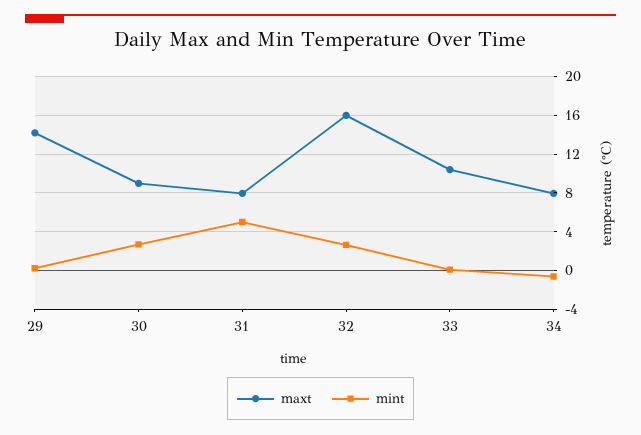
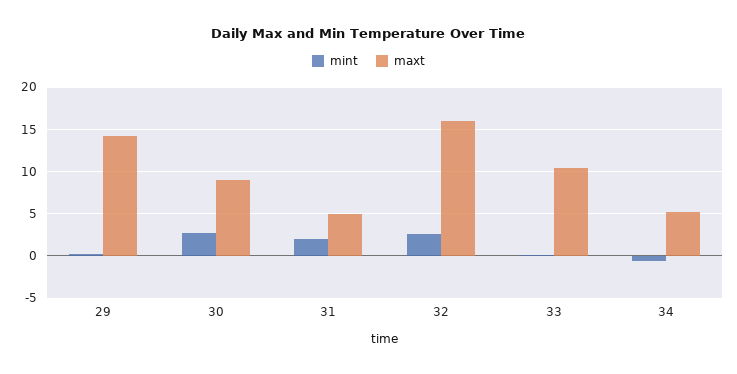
  {
    "maxt": {
      "29": 14,
      "30": 9,
-     "31": 8,
+     "31": 5,
      "32": 16,
      "33": 10,
-     "34": 8
+     "34": 5
    },
    "mint": {
      "29": 0,
      "30": 3,
-     "31": 5,
+     "31": 2,
      "32": 3,
      "33": 0,
      "34": -1
    }
  }

